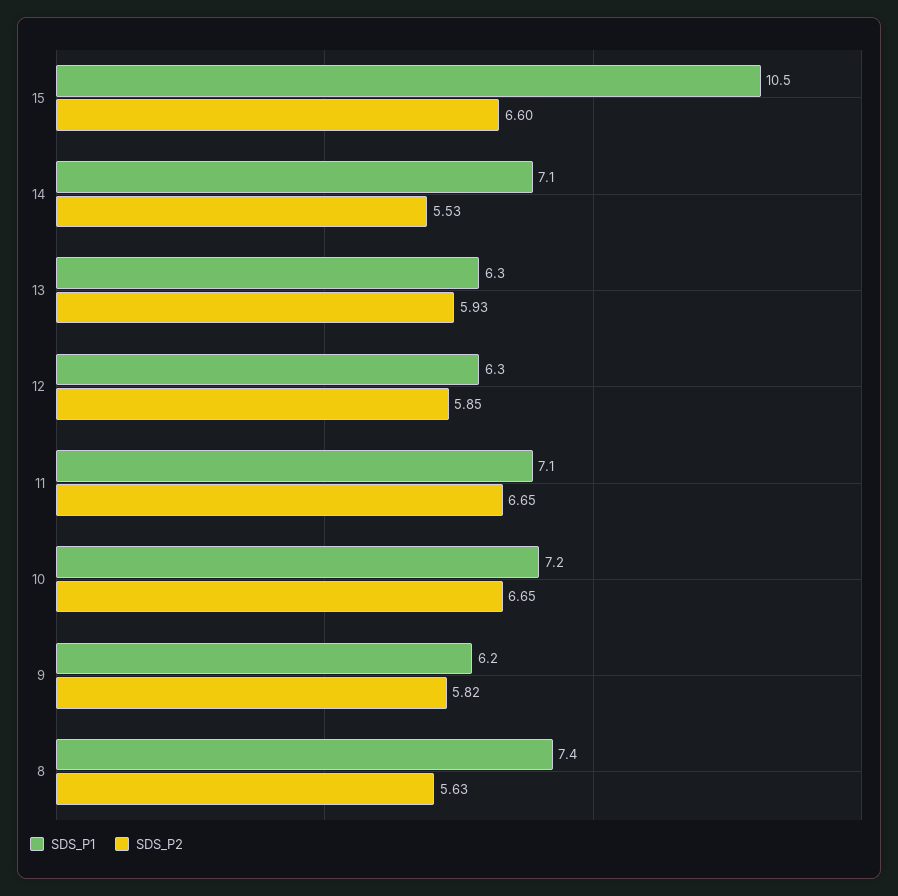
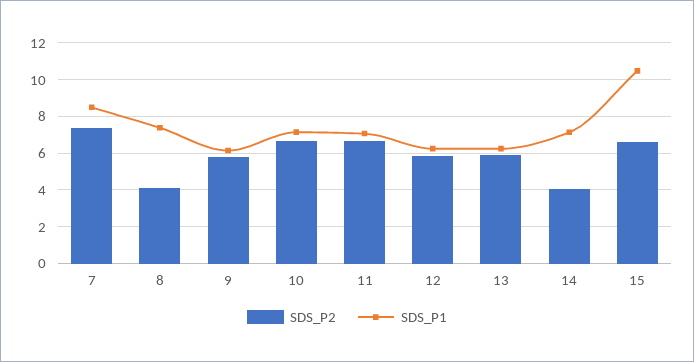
  {
    "SDS_P1": {
      "15": 10.5,
      "14": 7.1,
      "13": 6.3,
      "12": 6.3,
      "11": 7.1,
      "10": 7.2,
      "9": 6.2,
-     "8": 7.4
+     "8": 7.4,
+     "7": 8.5
    },
    "SDS_P2": {
      "15": 6.6,
-     "14": 5.53,
+     "14": 4,
      "13": 5.93,
      "12": 5.85,
      "11": 6.65,
      "10": 6.65,
      "9": 5.82,
-     "8": 5.63
+     "8": 4,
+     "7": 7.5
    }
  }

